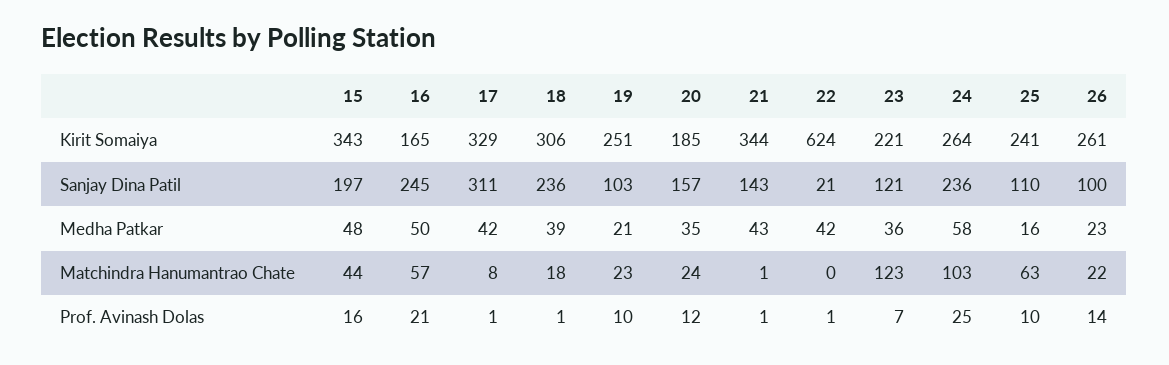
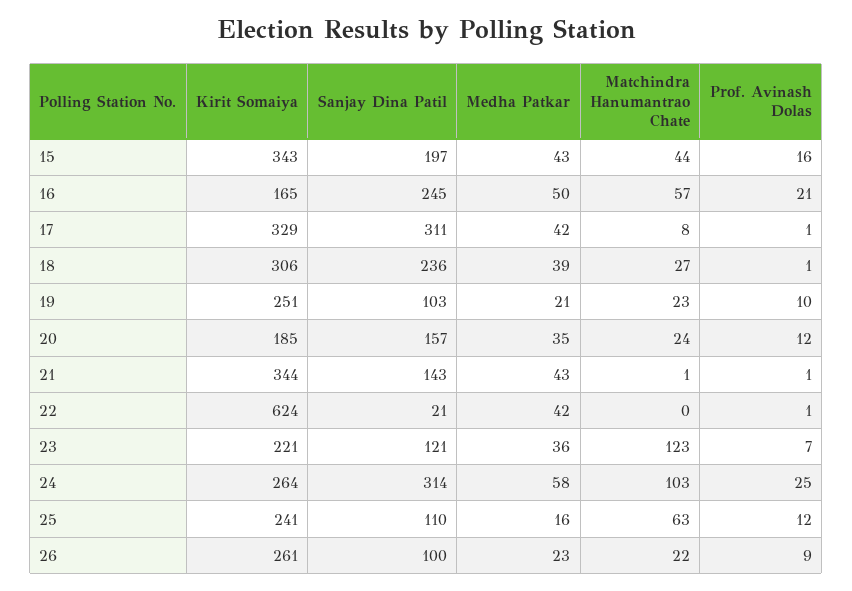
  {
    "15": {
      "Kirit Somaiya": 343,
      "Sanjay Dina Patil": 197,
-     "Medha Patkar": 48,
+     "Medha Patkar": 43,
      "Matchindra Hanumantrao Chate": 44,
      "Prof. Avinash Dolas": 16
    },
    "16": {
      "Kirit Somaiya": 165,
      "Sanjay Dina Patil": 245,
      "Medha Patkar": 50,
      "Matchindra Hanumantrao Chate": 57,
      "Prof. Avinash Dolas": 21
    },
    "17": {
      "Kirit Somaiya": 329,
      "Sanjay Dina Patil": 311,
      "Medha Patkar": 42,
      "Matchindra Hanumantrao Chate": 8,
      "Prof. Avinash Dolas": 1
    },
    "18": {
      "Kirit Somaiya": 306,
      "Sanjay Dina Patil": 236,
      "Medha Patkar": 39,
-     "Matchindra Hanumantrao Chate": 18,
+     "Matchindra Hanumantrao Chate": 27,
      "Prof. Avinash Dolas": 1
    },
    "19": {
      "Kirit Somaiya": 251,
      "Sanjay Dina Patil": 103,
      "Medha Patkar": 21,
      "Matchindra Hanumantrao Chate": 23,
      "Prof. Avinash Dolas": 10
    },
    "20": {
      "Kirit Somaiya": 185,
      "Sanjay Dina Patil": 157,
      "Medha Patkar": 35,
      "Matchindra Hanumantrao Chate": 24,
      "Prof. Avinash Dolas": 12
    },
    "21": {
      "Kirit Somaiya": 344,
      "Sanjay Dina Patil": 143,
      "Medha Patkar": 43,
      "Matchindra Hanumantrao Chate": 1,
      "Prof. Avinash Dolas": 1
    },
    "22": {
      "Kirit Somaiya": 624,
      "Sanjay Dina Patil": 21,
      "Medha Patkar": 42,
      "Matchindra Hanumantrao Chate": 0,
      "Prof. Avinash Dolas": 1
    },
    "23": {
      "Kirit Somaiya": 221,
      "Sanjay Dina Patil": 121,
      "Medha Patkar": 36,
      "Matchindra Hanumantrao Chate": 123,
      "Prof. Avinash Dolas": 7
    },
    "24": {
      "Kirit Somaiya": 264,
-     "Sanjay Dina Patil": 236,
+     "Sanjay Dina Patil": 314,
      "Medha Patkar": 58,
      "Matchindra Hanumantrao Chate": 103,
      "Prof. Avinash Dolas": 25
    },
    "25": {
      "Kirit Somaiya": 241,
      "Sanjay Dina Patil": 110,
      "Medha Patkar": 16,
      "Matchindra Hanumantrao Chate": 63,
-     "Prof. Avinash Dolas": 10
+     "Prof. Avinash Dolas": 12
    },
    "26": {
      "Kirit Somaiya": 261,
      "Sanjay Dina Patil": 100,
      "Medha Patkar": 23,
      "Matchindra Hanumantrao Chate": 22,
-     "Prof. Avinash Dolas": 14
+     "Prof. Avinash Dolas": 9
    }
  }

